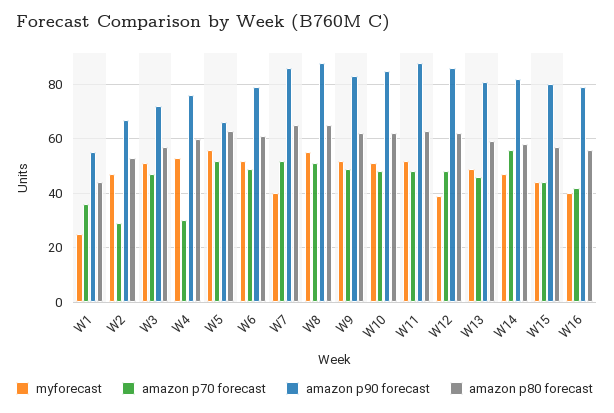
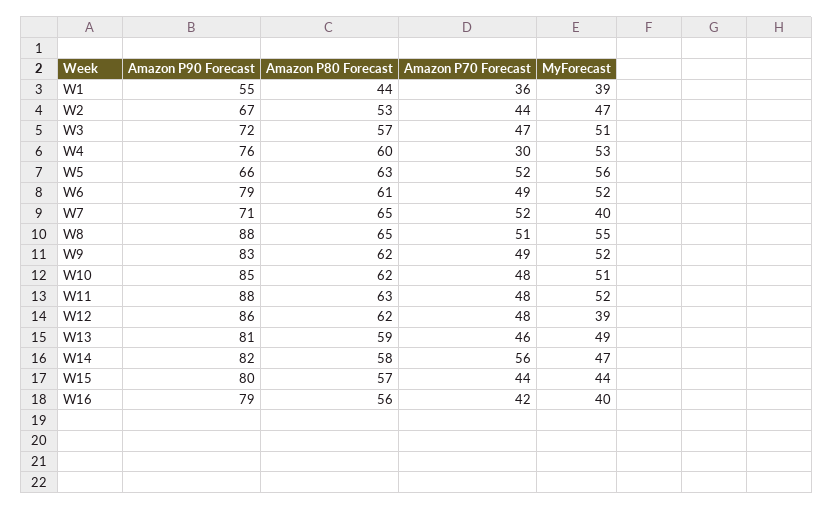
  {
    "myforecast": {
-     "W1": 25,
+     "W1": 39,
      "W2": 47,
      "W3": 51,
      "W4": 53,
      "W5": 56,
      "W6": 52,
      "W7": 40,
      "W8": 55,
      "W9": 52,
      "W10": 51,
      "W11": 52,
      "W12": 39,
      "W13": 49,
      "W14": 47,
      "W15": 44,
      "W16": 40
    },
    "amazon p70 forecast": {
      "W1": 36,
-     "W2": 30,
+     "W2": 44,
      "W3": 47,
      "W4": 30,
      "W5": 52,
      "W6": 49,
      "W7": 52,
      "W8": 51,
      "W9": 49,
      "W10": 48,
      "W11": 48,
      "W12": 48,
      "W13": 46,
      "W14": 56,
      "W15": 44,
      "W16": 42
    },
    "amazon p90 forecast": {
      "W1": 55,
      "W2": 67,
      "W3": 72,
      "W4": 76,
      "W5": 66,
      "W6": 79,
-     "W7": 85,
+     "W7": 71,
      "W8": 88,
      "W9": 83,
      "W10": 85,
      "W11": 88,
      "W12": 86,
      "W13": 81,
      "W14": 82,
      "W15": 80,
      "W16": 79
    },
    "amazon p80 forecast": {
      "W1": 44,
      "W2": 53,
      "W3": 57,
      "W4": 60,
      "W5": 63,
      "W6": 61,
      "W7": 65,
      "W8": 65,
      "W9": 62,
      "W10": 62,
      "W11": 63,
      "W12": 62,
      "W13": 59,
      "W14": 58,
      "W15": 57,
      "W16": 56
    }
  }

